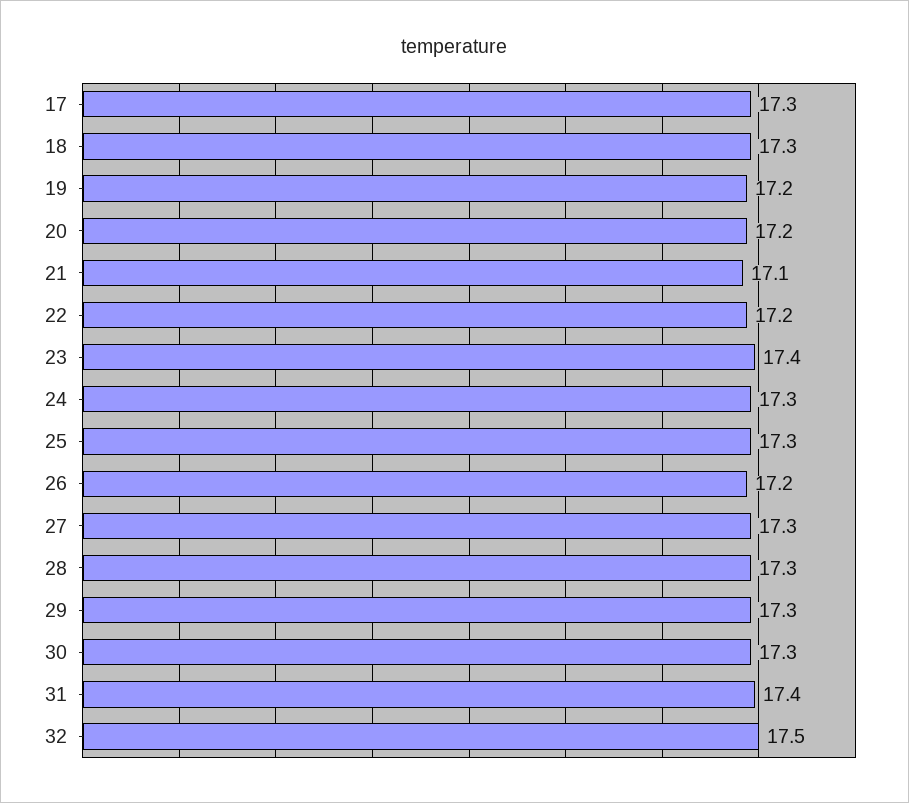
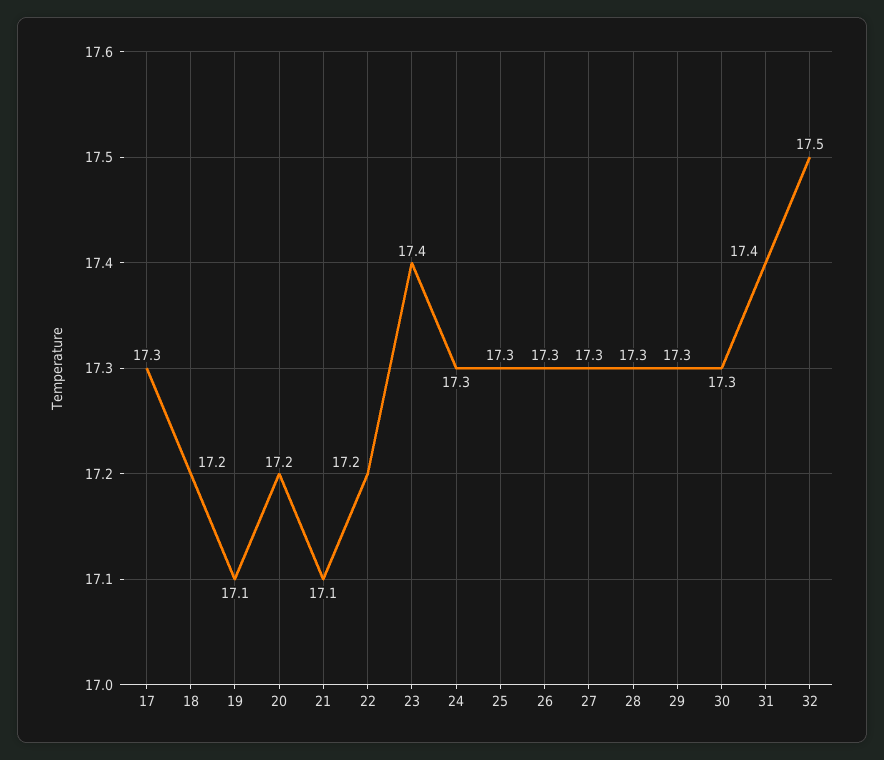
  {
    "17": 17.3,
-   "18": 17.3,
+   "18": 17.2,
-   "19": 17.2,
+   "19": 17.1,
    "20": 17.2,
    "21": 17.1,
    "22": 17.2,
    "23": 17.4,
    "24": 17.3,
    "25": 17.3,
-   "26": 17.2,
+   "26": 17.3,
    "27": 17.3,
    "28": 17.3,
    "29": 17.3,
    "30": 17.3,
    "31": 17.4,
    "32": 17.5
  }

